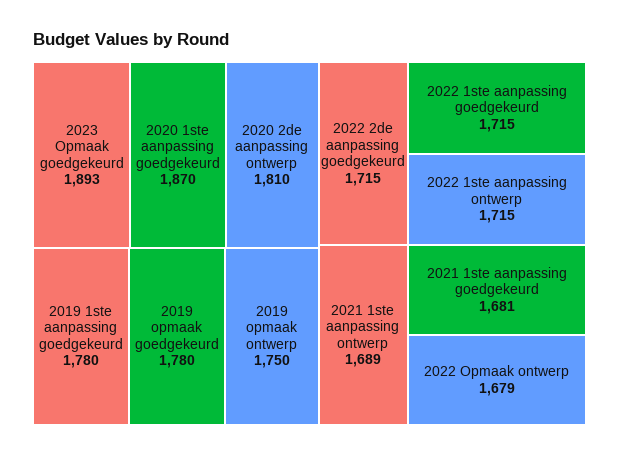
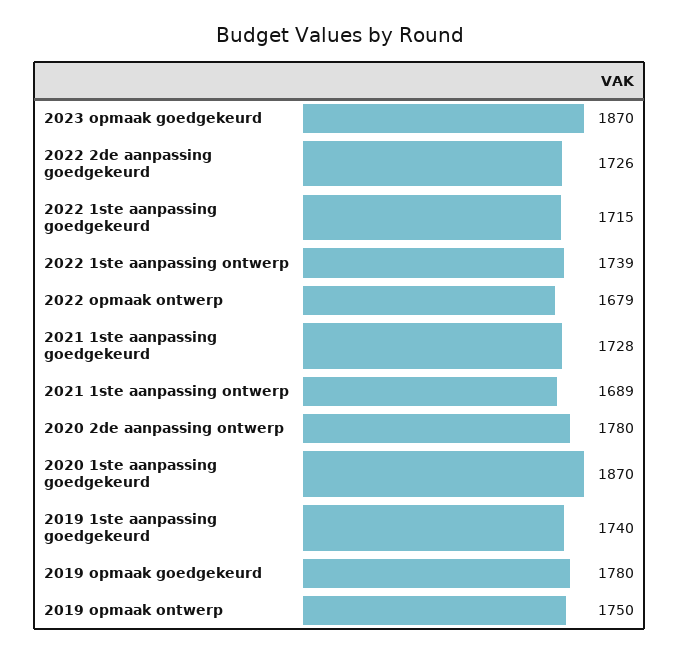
  {
-   "2023 Opmaak goedgekeurd": 1893,
+   "2023 Opmaak goedgekeurd": 1870,
    "2020 1ste aanpassing goedgekeurd": 1870,
-   "2020 2de aanpassing ontwerp": 1810,
+   "2020 2de aanpassing ontwerp": 1780,
-   "2019 1ste aanpassing goedgekeurd": 1780,
+   "2019 1ste aanpassing goedgekeurd": 1740,
    "2019 opmaak goedgekeurd": 1780,
    "2019 opmaak ontwerp": 1750,
-   "2022 2de aanpassing goedgekeurd": 1715,
+   "2022 2de aanpassing goedgekeurd": 1726,
    "2022 1ste aanpassing goedgekeurd": 1715,
-   "2022 1ste aanpassing ontwerp": 1715,
+   "2022 1ste aanpassing ontwerp": 1739,
    "2021 1ste aanpassing ontwerp": 1689,
-   "2021 1ste aanpassing goedgekeurd": 1681,
+   "2021 1ste aanpassing goedgekeurd": 1728,
    "2022 Opmaak ontwerp": 1679
  }

